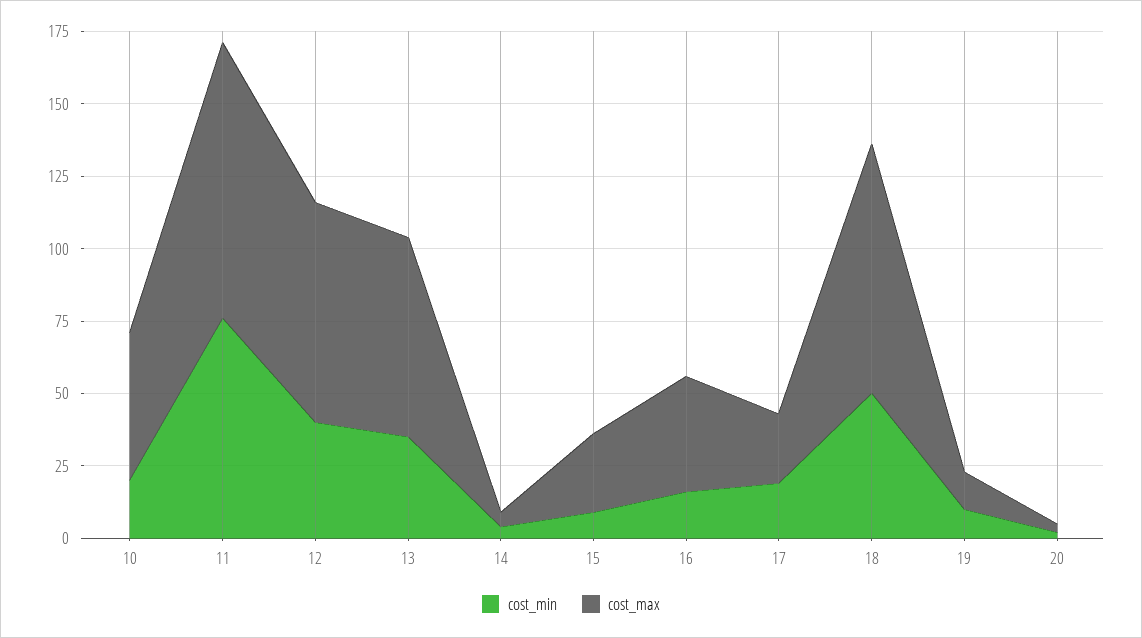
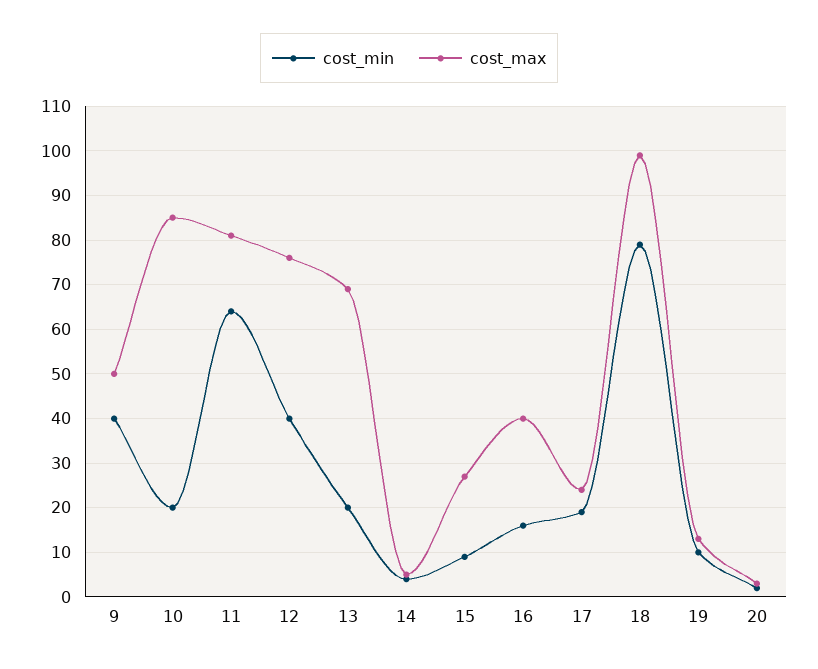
  {
    "cost_min": {
      "10": 20,
-     "11": 75,
+     "11": 65,
      "12": 40,
-     "13": 35,
+     "13": 20,
      "14": 5,
      "15": 10,
      "16": 15,
      "17": 20,
-     "18": 50,
+     "18": 80,
      "19": 10,
-     "20": 0
+     "20": 0,
+     "9": 40
    },
    "cost_max": {
-     "10": 50,
+     "10": 85,
-     "11": 95,
+     "11": 80,
      "12": 75,
      "13": 70,
      "14": 5,
      "15": 25,
      "16": 40,
      "17": 25,
-     "18": 85,
+     "18": 100,
      "19": 15,
-     "20": 5
+     "20": 5,
+     "9": 50
    }
  }

